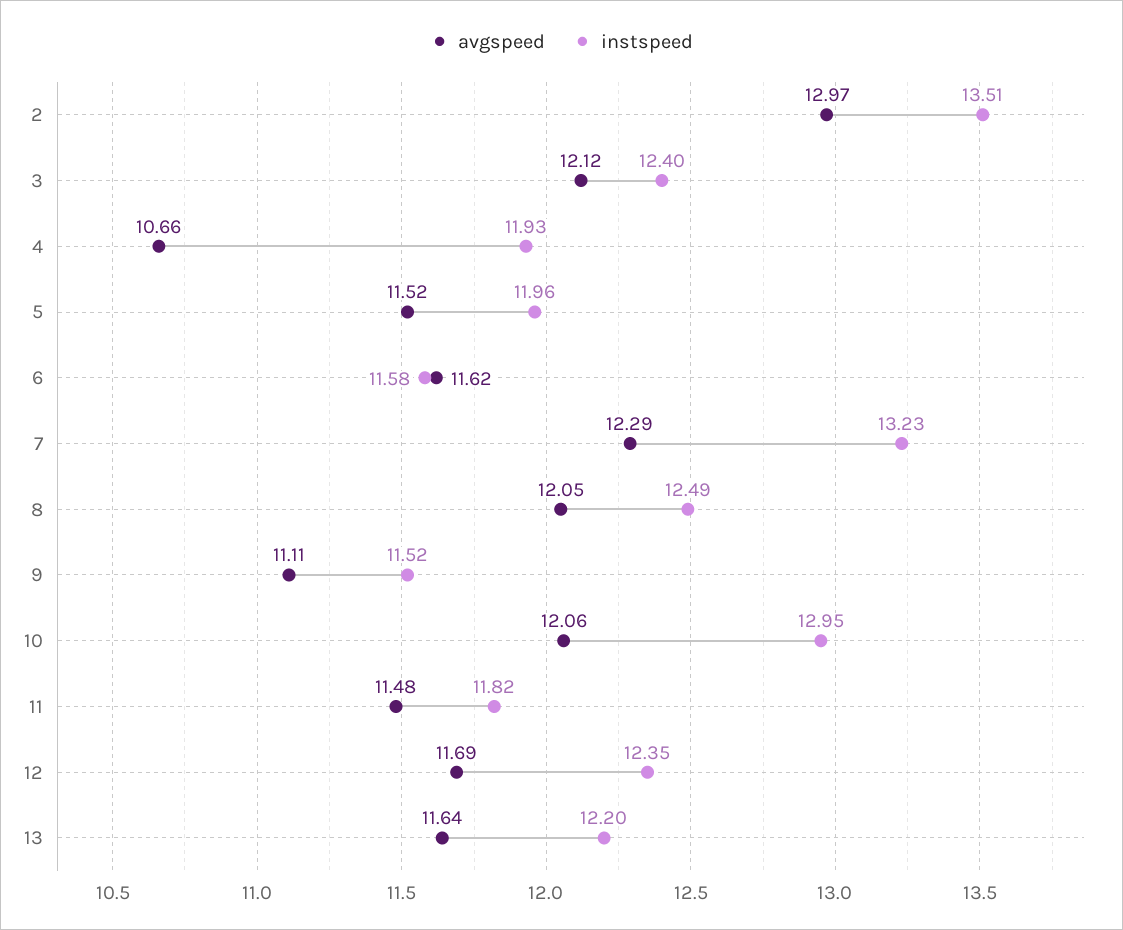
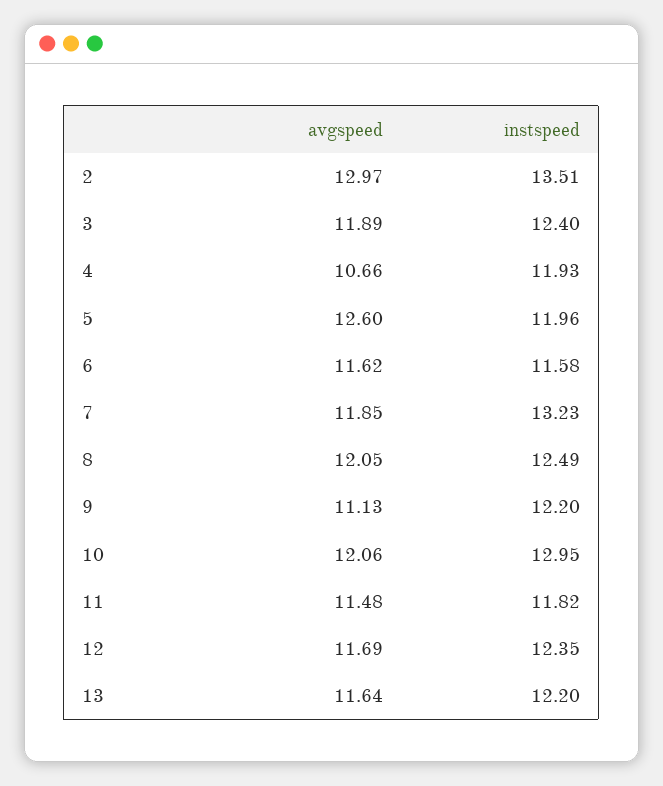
  {
    "avgspeed": {
      "2": 12.97,
-     "3": 12.12,
+     "3": 11.89,
      "4": 10.66,
-     "5": 11.52,
+     "5": 12.6,
      "6": 11.62,
-     "7": 12.29,
+     "7": 11.85,
      "8": 12.05,
-     "9": 11.11,
+     "9": 11.13,
      "10": 12.06,
      "11": 11.48,
      "12": 11.69,
      "13": 11.64
    },
    "instspeed": {
      "2": 13.51,
      "3": 12.4,
      "4": 11.93,
      "5": 11.96,
      "6": 11.58,
      "7": 13.23,
      "8": 12.49,
-     "9": 11.52,
+     "9": 12.2,
      "10": 12.95,
      "11": 11.82,
      "12": 12.35,
      "13": 12.2
    }
  }

